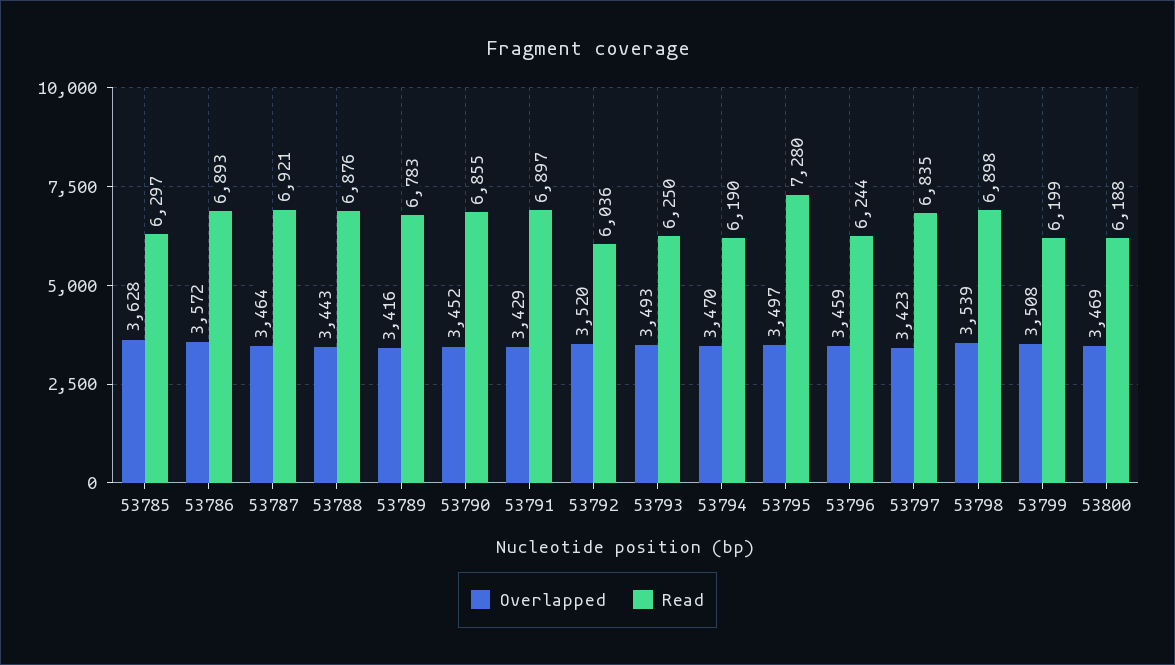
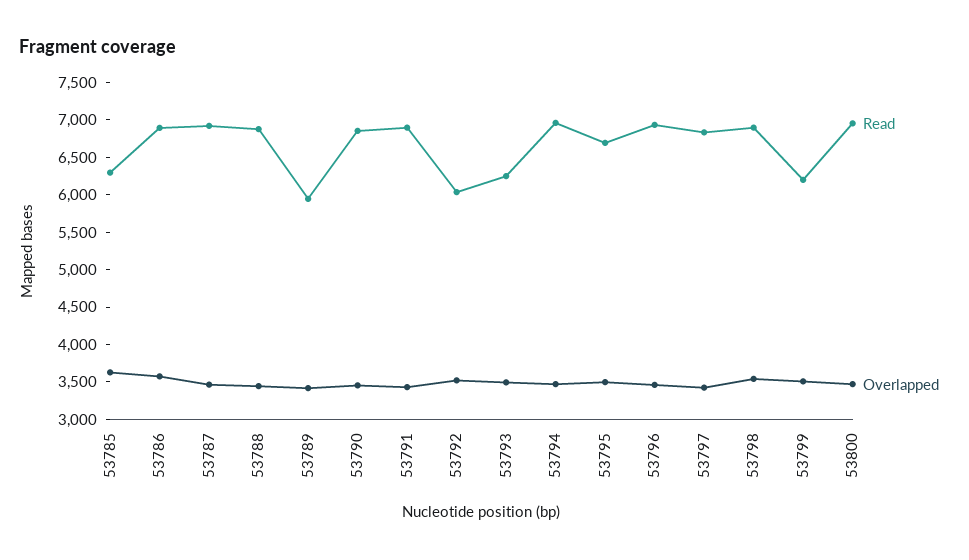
  {
    "Overlapped": {
      "53785": 3628,
      "53786": 3572,
      "53787": 3464,
      "53788": 3443,
      "53789": 3416,
      "53790": 3452,
      "53791": 3429,
      "53792": 3520,
      "53793": 3493,
      "53794": 3470,
      "53795": 3497,
      "53796": 3459,
      "53797": 3423,
      "53798": 3539,
      "53799": 3508,
      "53800": 3469
    },
    "Read": {
      "53785": 6297,
      "53786": 6893,
      "53787": 6921,
      "53788": 6876,
-     "53789": 6783,
+     "53789": 6000,
      "53790": 6855,
      "53791": 6897,
      "53792": 6036,
      "53793": 6250,
-     "53794": 6190,
+     "53794": 7000,
-     "53795": 7280,
+     "53795": 6750,
-     "53796": 6244,
+     "53796": 7000,
      "53797": 6835,
      "53798": 6898,
      "53799": 6199,
-     "53800": 6188
+     "53800": 7000
    }
  }

